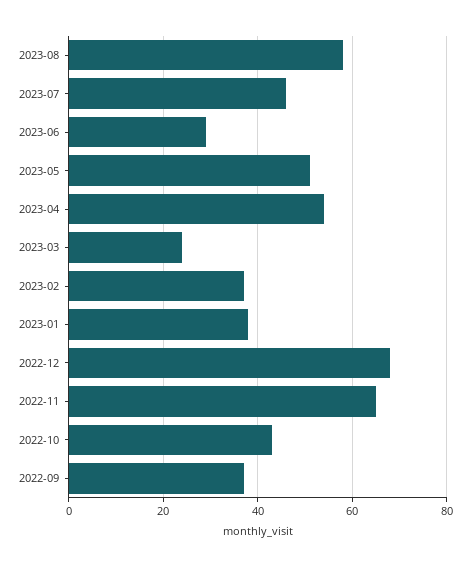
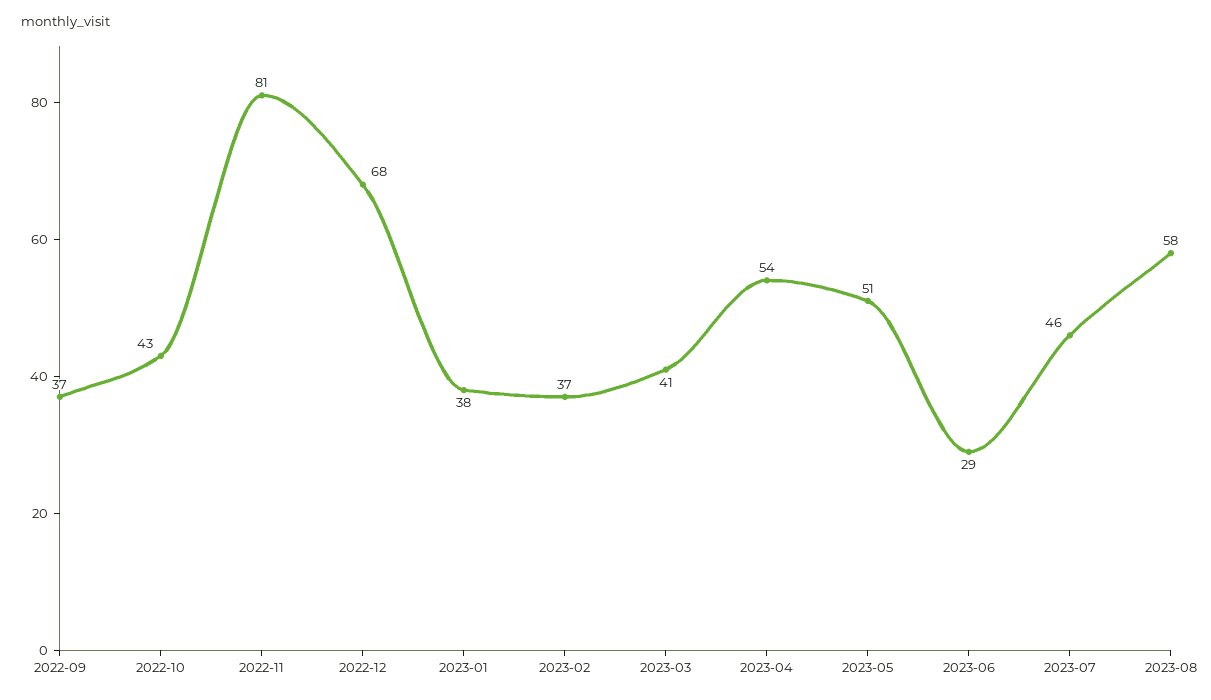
  {
    "2023-08": 58,
    "2023-07": 46,
    "2023-06": 29,
    "2023-05": 51,
    "2023-04": 54,
-   "2023-03": 25,
+   "2023-03": 41,
    "2023-02": 37,
    "2023-01": 38,
    "2022-12": 68,
-   "2022-11": 65,
+   "2022-11": 81,
    "2022-10": 43,
    "2022-09": 37
  }

